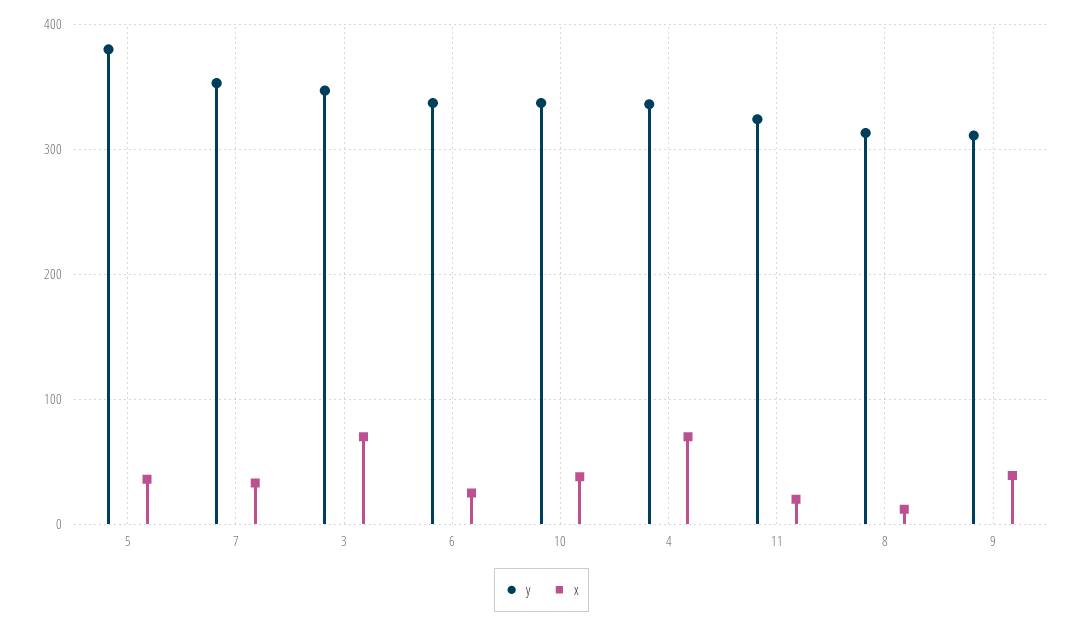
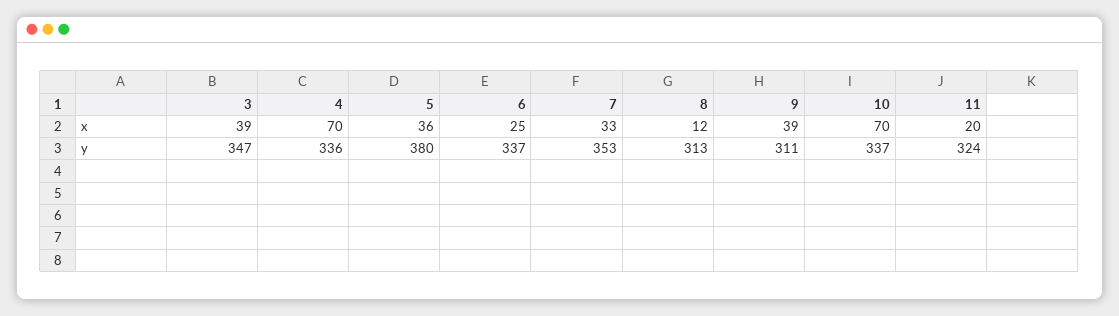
  {
    "y": {
      "5": 380,
      "7": 353,
      "3": 347,
      "6": 337,
      "10": 337,
      "4": 336,
      "11": 324,
      "8": 313,
      "9": 311
    },
    "x": {
      "5": 36,
      "7": 33,
-     "3": 70,
+     "3": 39,
      "6": 25,
-     "10": 40,
+     "10": 70,
      "4": 70,
      "11": 20,
      "8": 12,
      "9": 39
    }
  }

